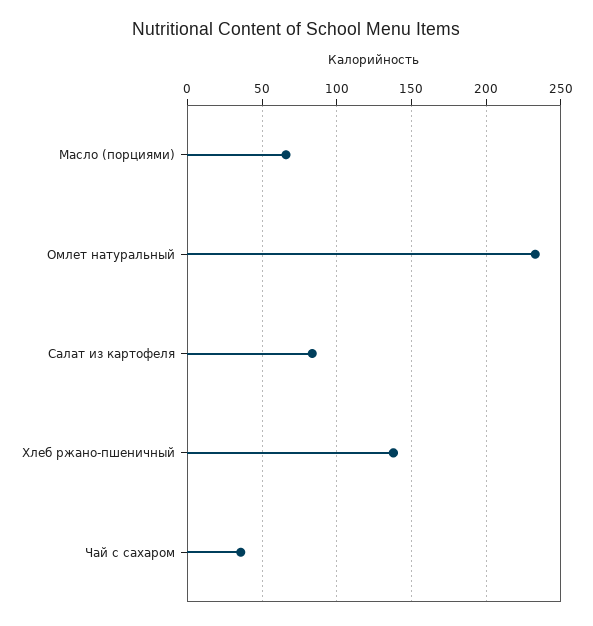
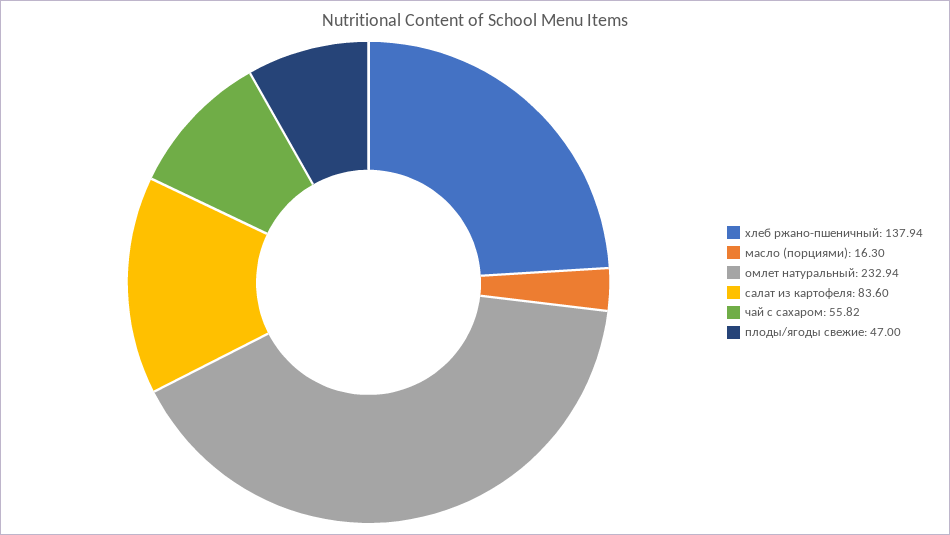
  {
-   "Масло (порциями)": 65,
+   "Масло (порциями)": 16.3,
    "Омлет натуральный": 232.94,
    "Салат из картофеля": 83.6,
    "Хлеб ржано-пшеничный": 137.94,
-   "Чай с сахаром": 35
+   "Чай с сахаром": 55.82,
+   "плоды/ягоды свежие": 47
  }

